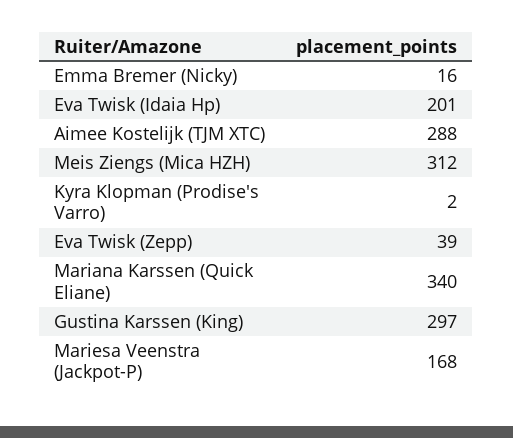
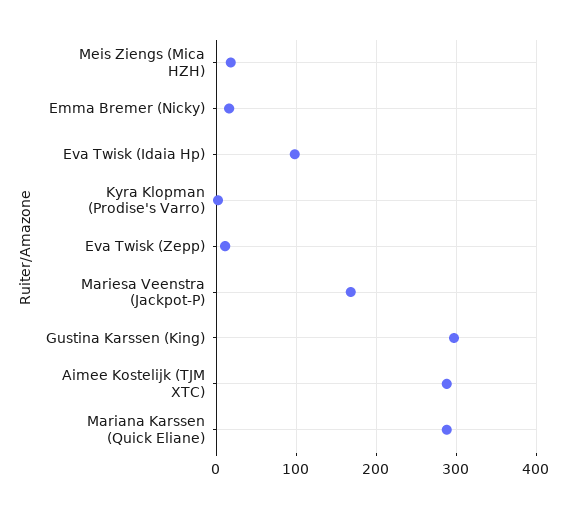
  {
    "Emma Bremer (Nicky)": 16,
-   "Eva Twisk (Idaia Hp)": 201,
+   "Eva Twisk (Idaia Hp)": 100,
    "Aimee Kostelijk (TJM XTC)": 288,
-   "Meis Ziengs (Mica HZH)": 312,
+   "Meis Ziengs (Mica HZH)": 20,
    "Kyra Klopman (Prodise's Varro)": 2,
-   "Eva Twisk (Zepp)": 39,
+   "Eva Twisk (Zepp)": 10,
-   "Mariana Karssen (Quick Eliane)": 340,
+   "Mariana Karssen (Quick Eliane)": 290,
    "Gustina Karssen (King)": 297,
    "Mariesa Veenstra (Jackpot-P)": 168
  }

